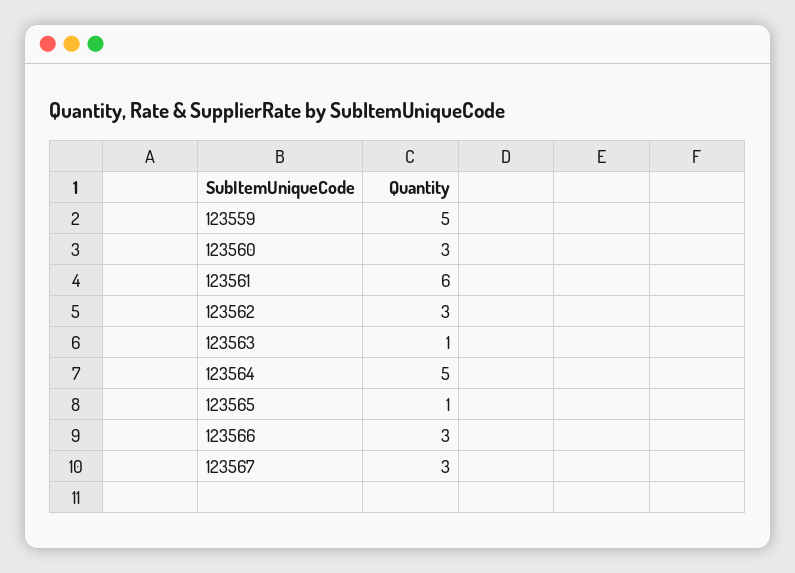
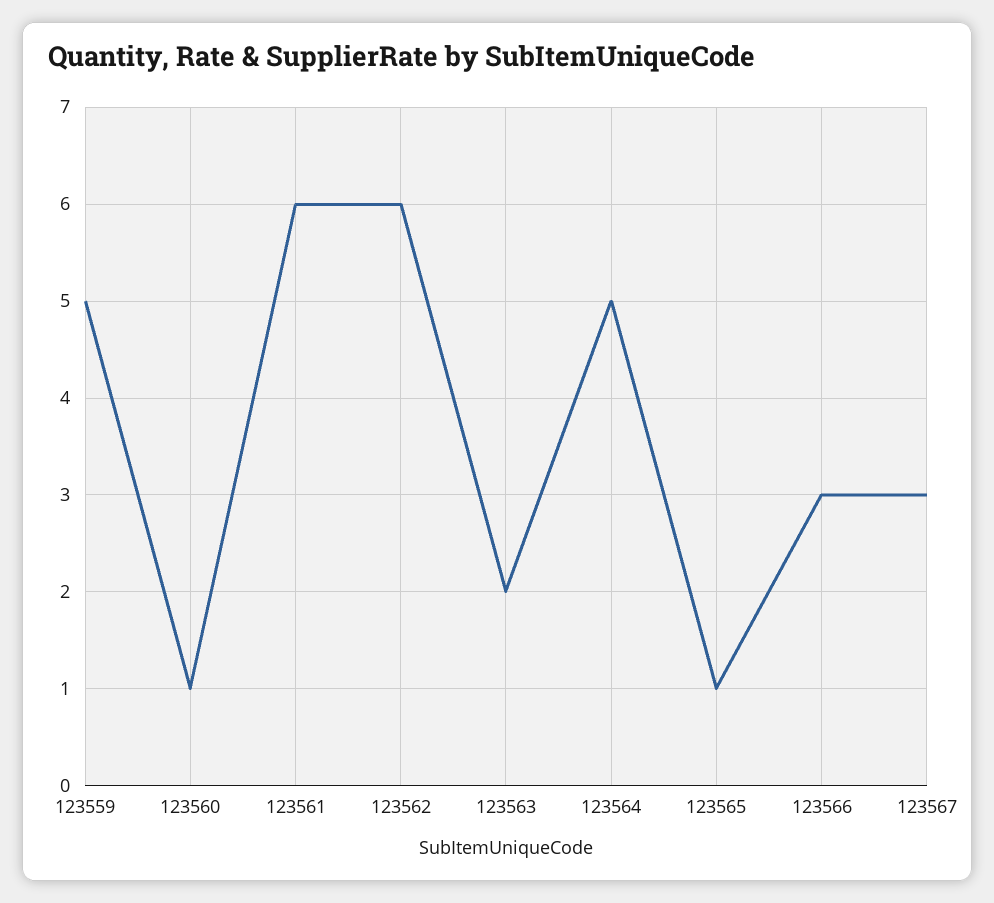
  {
    "123559": 5,
-   "123560": 3,
+   "123560": 1,
    "123561": 6,
-   "123562": 3,
+   "123562": 6,
-   "123563": 1,
+   "123563": 2,
    "123564": 5,
    "123565": 1,
    "123566": 3,
    "123567": 3
  }

